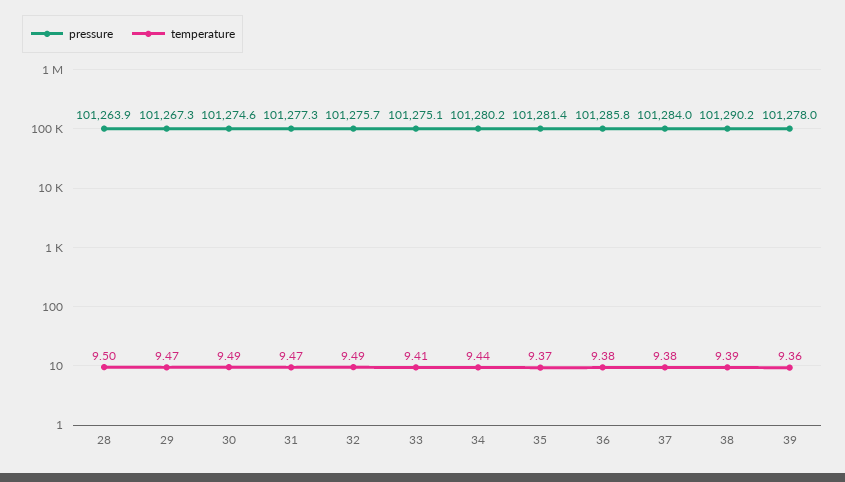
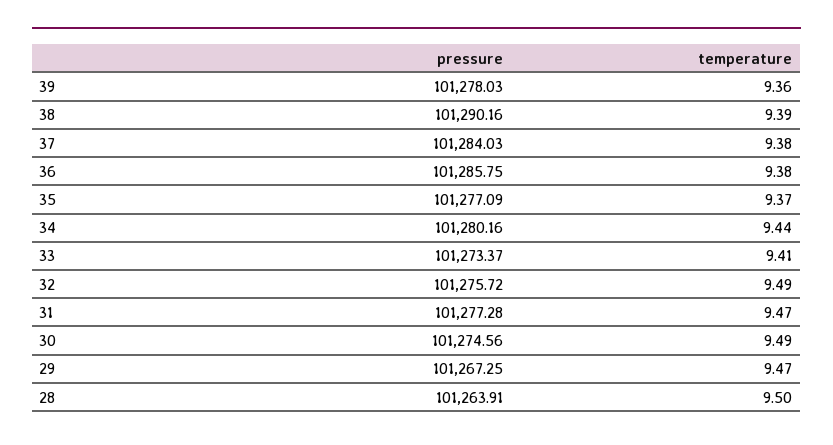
  {
    "pressure": {
      "28": 101263.91,
      "29": 101267.25,
      "30": 101274.56,
      "31": 101277.28,
      "32": 101275.72,
-     "33": 101275.1,
+     "33": 101273.37,
      "34": 101280.16,
-     "35": 101281.4,
+     "35": 101277.09,
      "36": 101285.75,
      "37": 101284.03,
      "38": 101290.16,
      "39": 101278.03
    },
    "temperature": {
      "28": 9.5,
      "29": 9.47,
      "30": 9.49,
      "31": 9.47,
      "32": 9.49,
      "33": 9.41,
      "34": 9.44,
      "35": 9.37,
      "36": 9.38,
      "37": 9.38,
      "38": 9.39,
      "39": 9.36
    }
  }

